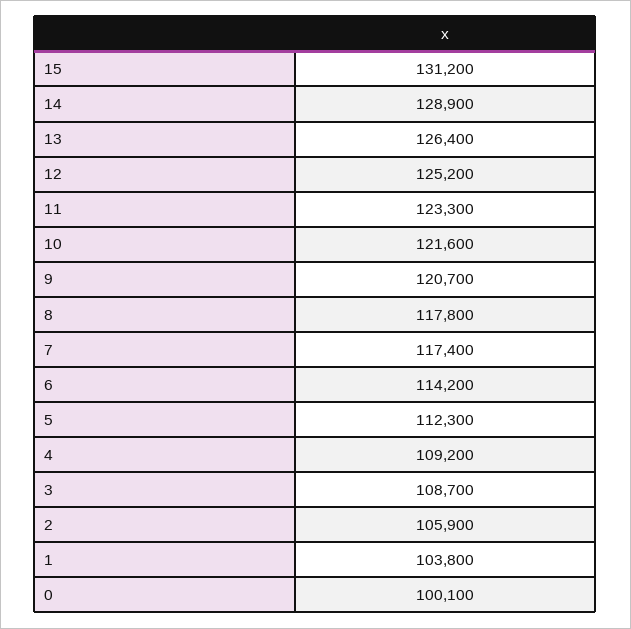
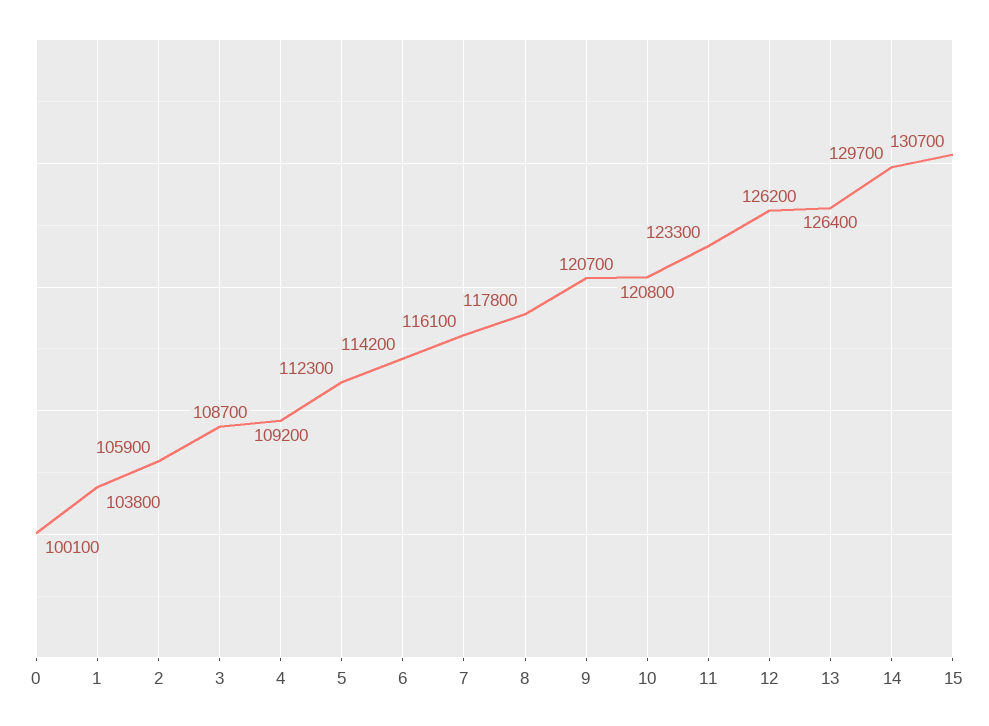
  {
-   "15": 131200,
+   "15": 130700,
-   "14": 128900,
+   "14": 129700,
    "13": 126400,
-   "12": 125200,
+   "12": 126200,
    "11": 123300,
-   "10": 121600,
+   "10": 120800,
    "9": 120700,
    "8": 117800,
-   "7": 117400,
+   "7": 116100,
    "6": 114200,
    "5": 112300,
    "4": 109200,
    "3": 108700,
    "2": 105900,
    "1": 103800,
    "0": 100100
  }

